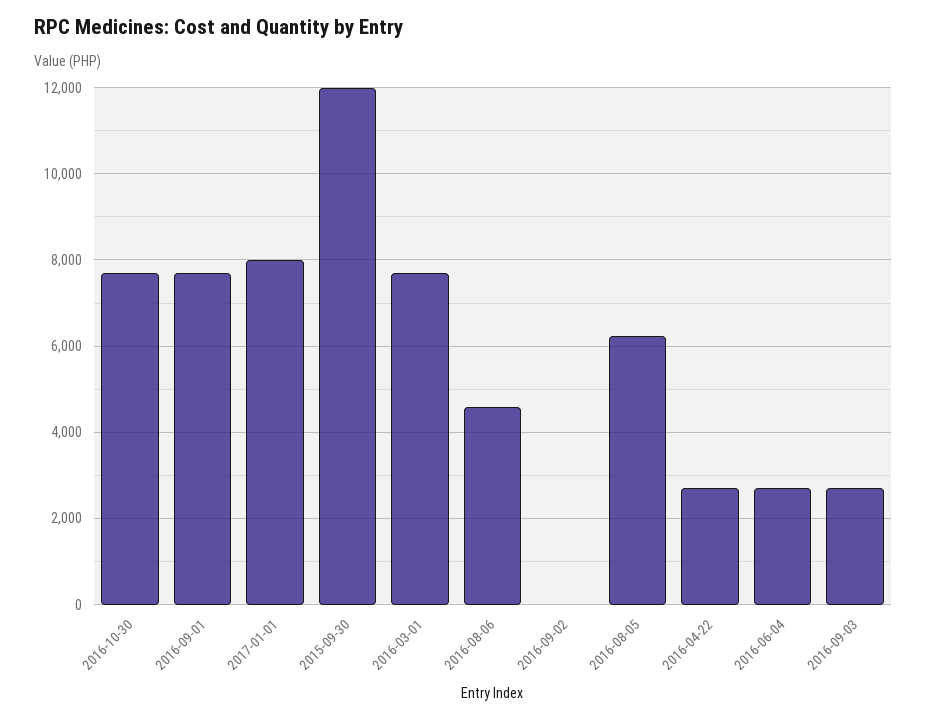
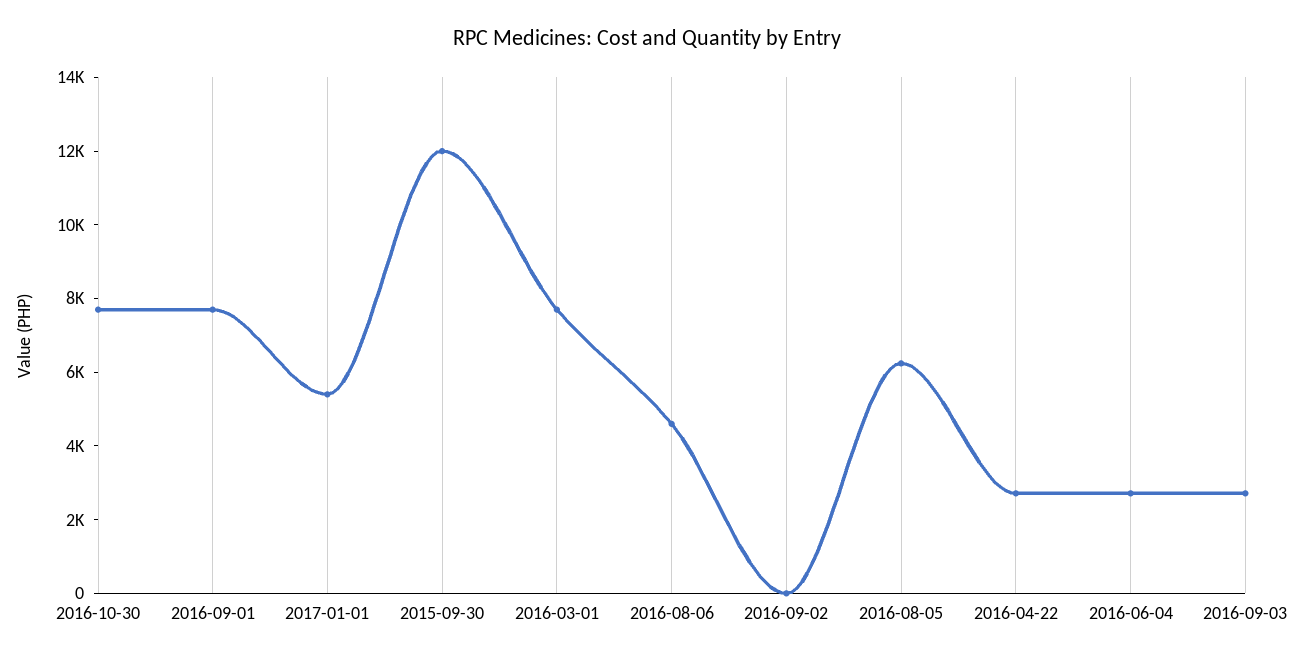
  {
    "2016-10-30": 7800,
    "2016-09-01": 7800,
-   "2017-01-01": 8000,
+   "2017-01-01": 5500,
    "2015-09-30": 12000,
    "2016-03-01": 7800,
    "2016-08-06": 4600,
    "2016-09-02": 0,
    "2016-08-05": 6200,
    "2016-04-22": 2800,
    "2016-06-04": 2800,
    "2016-09-03": 2800
  }

